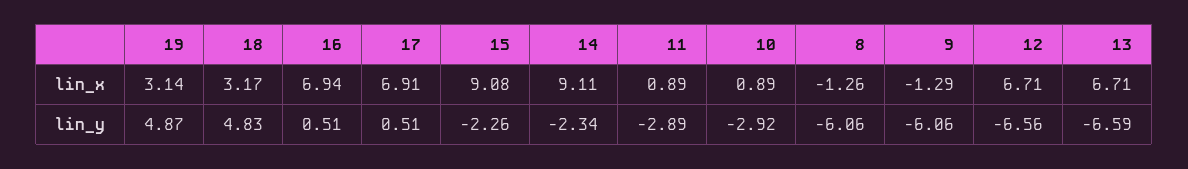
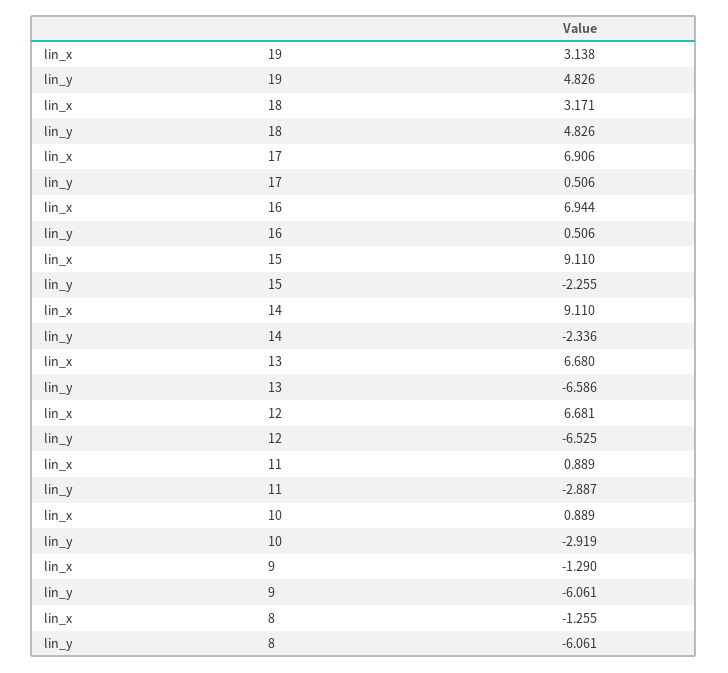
  {
    "19": {
      "lin_x": 3.138,
-     "lin_y": 4.87
+     "lin_y": 4.826
    },
    "18": {
      "lin_x": 3.171,
      "lin_y": 4.826
    },
    "16": {
      "lin_x": 6.944,
      "lin_y": 0.506
    },
    "17": {
      "lin_x": 6.906,
      "lin_y": 0.506
    },
    "15": {
-     "lin_x": 9.08,
+     "lin_x": 9.11,
      "lin_y": -2.255
    },
    "14": {
      "lin_x": 9.11,
      "lin_y": -2.336
    },
    "11": {
      "lin_x": 0.889,
      "lin_y": -2.887
    },
    "10": {
      "lin_x": 0.889,
      "lin_y": -2.919
    },
    "8": {
      "lin_x": -1.255,
      "lin_y": -6.061
    },
    "9": {
      "lin_x": -1.29,
      "lin_y": -6.061
    },
    "12": {
-     "lin_x": 6.71,
+     "lin_x": 6.681,
-     "lin_y": -6.56
+     "lin_y": -6.525
    },
    "13": {
-     "lin_x": 6.71,
+     "lin_x": 6.68,
      "lin_y": -6.586
    }
  }

